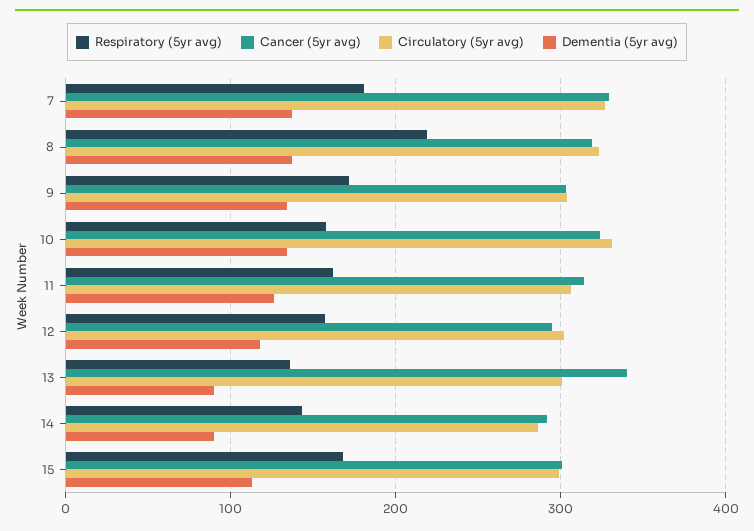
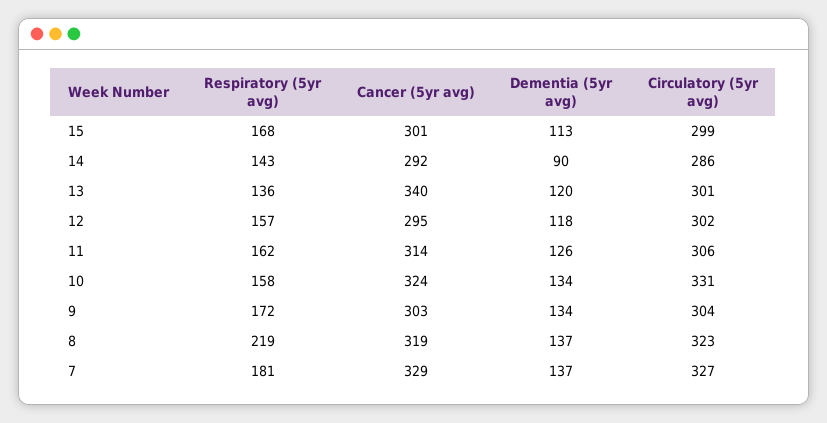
  {
    "Respiratory (5yr avg)": {
      "7": 181,
      "8": 219,
      "9": 172,
      "10": 158,
      "11": 162,
      "12": 157,
      "13": 136,
      "14": 143,
      "15": 168
    },
    "Cancer (5yr avg)": {
      "7": 329,
      "8": 319,
      "9": 303,
      "10": 324,
      "11": 314,
      "12": 295,
      "13": 340,
      "14": 292,
      "15": 301
    },
    "Circulatory (5yr avg)": {
      "7": 327,
      "8": 323,
      "9": 304,
      "10": 331,
      "11": 306,
      "12": 302,
      "13": 301,
      "14": 286,
      "15": 299
    },
    "Dementia (5yr avg)": {
      "7": 137,
      "8": 137,
      "9": 134,
      "10": 134,
      "11": 126,
      "12": 118,
-     "13": 90,
+     "13": 120,
      "14": 90,
      "15": 113
    }
  }

